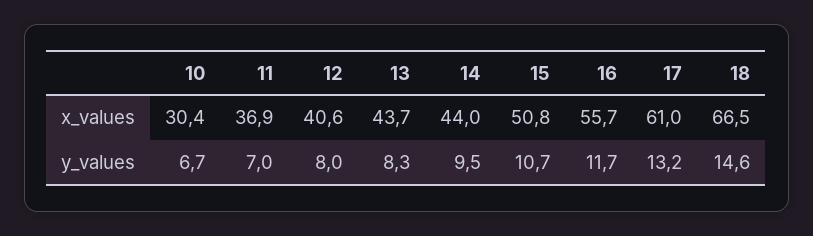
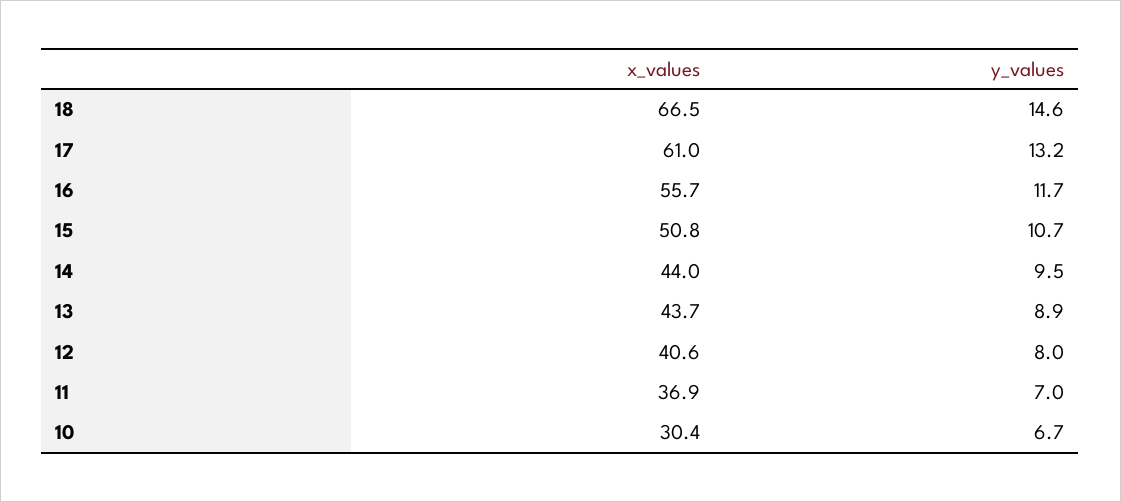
  {
    "10": {
      "x_values": 30.4,
      "y_values": 6.7
    },
    "11": {
      "x_values": 36.9,
      "y_values": 7
    },
    "12": {
      "x_values": 40.6,
      "y_values": 8
    },
    "13": {
      "x_values": 43.7,
-     "y_values": 8.3
+     "y_values": 8.9
    },
    "14": {
      "x_values": 44,
      "y_values": 9.5
    },
    "15": {
      "x_values": 50.8,
      "y_values": 10.7
    },
    "16": {
      "x_values": 55.7,
      "y_values": 11.7
    },
    "17": {
      "x_values": 61,
      "y_values": 13.2
    },
    "18": {
      "x_values": 66.5,
      "y_values": 14.6
    }
  }

